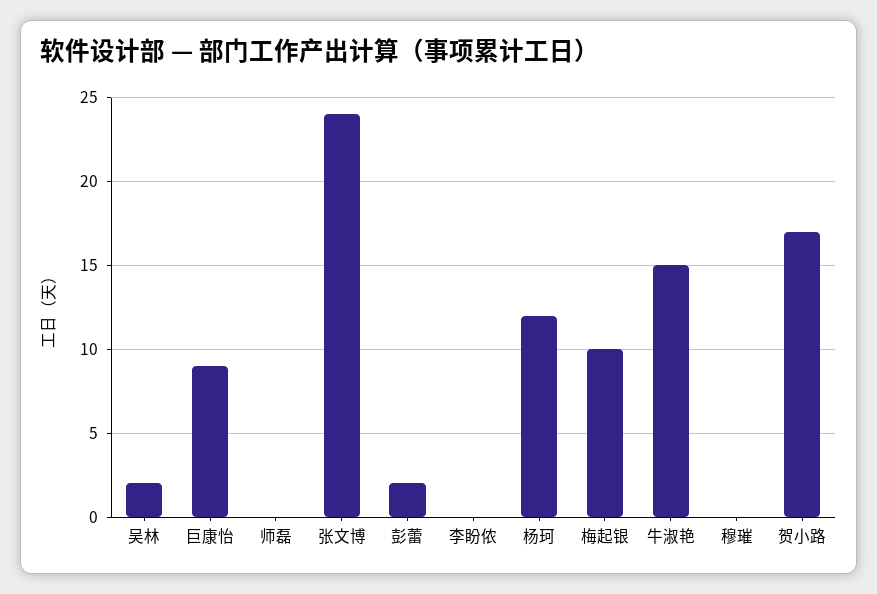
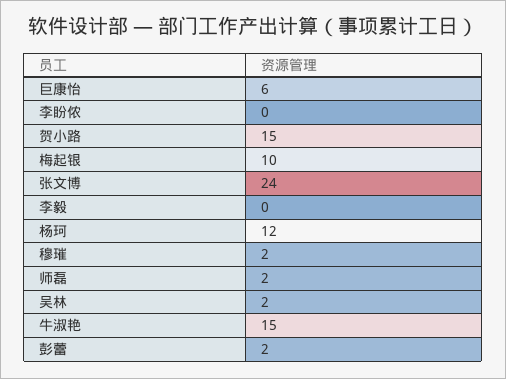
  {
    "吴林": 2,
-   "巨康怡": 9,
+   "巨康怡": 6,
-   "师磊": 0,
+   "师磊": 2,
    "张文博": 24,
    "彭蕾": 2,
    "李盼侬": 0,
    "杨珂": 12,
    "梅起银": 10,
    "牛淑艳": 15,
-   "穆璀": 0,
+   "穆璀": 2,
-   "贺小路": 17
+   "贺小路": 15,
+   "李毅": 0
  }

